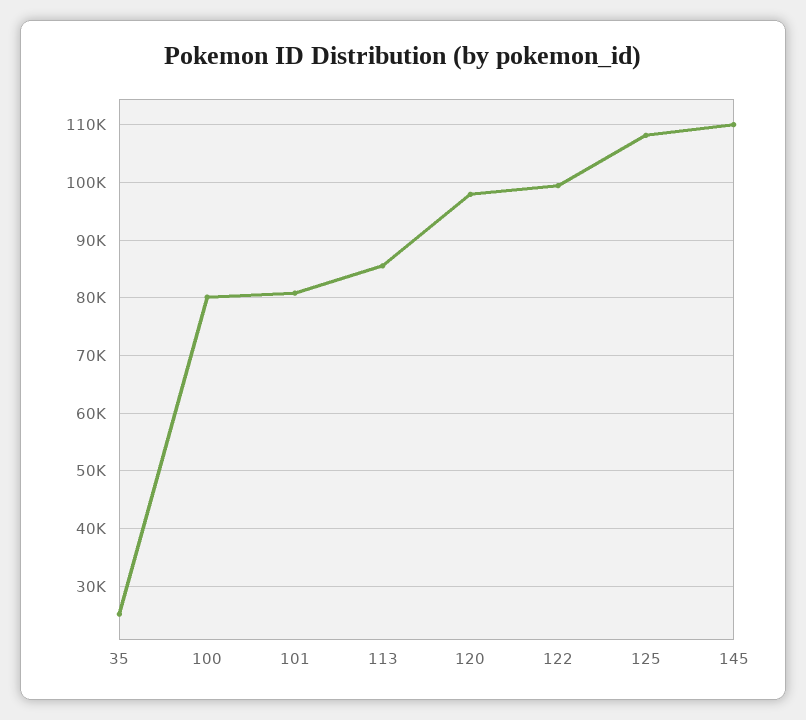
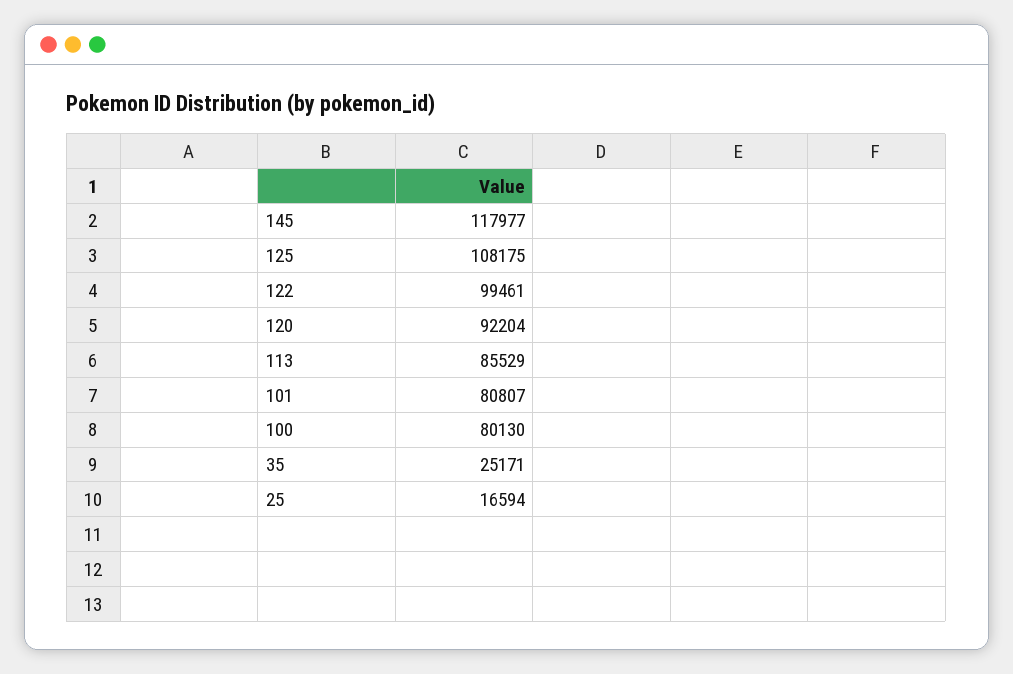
  {
    "35": 25171,
    "100": 80130,
    "101": 80807,
    "113": 85529,
-   "120": 98000,
+   "120": 92204,
    "122": 99461,
    "125": 108175,
-   "145": 110000
+   "145": 117977,
+   "25": 16594
  }

